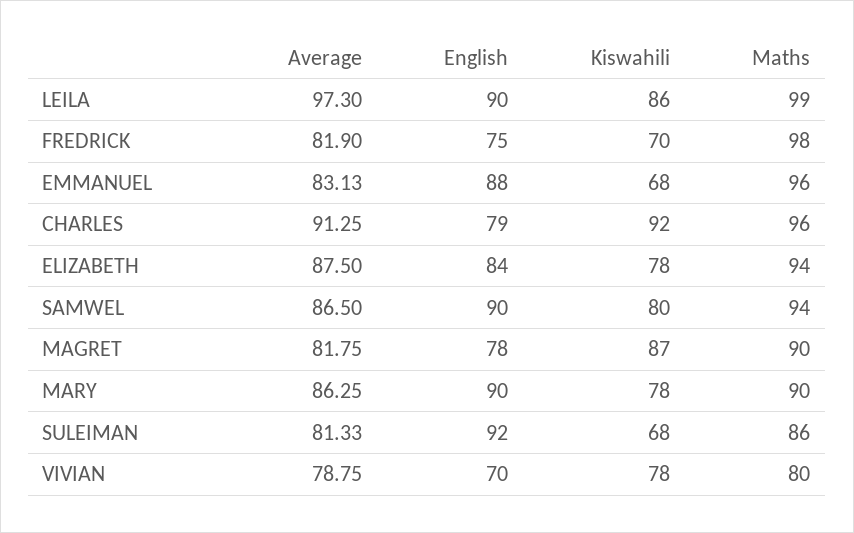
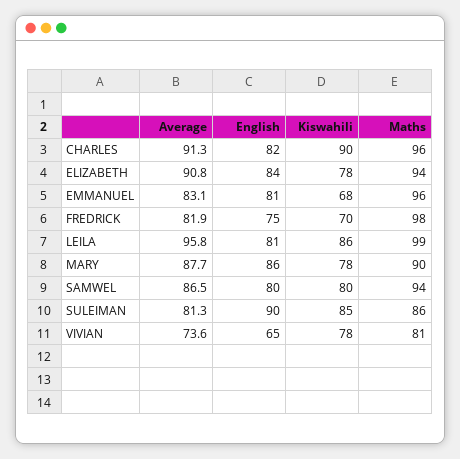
  {
    "Average": {
-     "LEILA": 97.3,
+     "LEILA": 95.8,
      "FREDRICK": 81.9,
      "EMMANUEL": 83.13,
      "CHARLES": 91.25,
-     "ELIZABETH": 87.5,
+     "ELIZABETH": 90.8,
      "SAMWEL": 86.5,
-     "MAGRET": 81.75,
-     "MARY": 86.25,
+     "MARY": 87.7,
      "SULEIMAN": 81.33,
-     "VIVIAN": 78.75
+     "VIVIAN": 73.6
    },
    "English": {
-     "LEILA": 90,
+     "LEILA": 81,
      "FREDRICK": 75,
-     "EMMANUEL": 88,
+     "EMMANUEL": 81,
-     "CHARLES": 79,
+     "CHARLES": 82,
      "ELIZABETH": 84,
-     "SAMWEL": 90,
+     "SAMWEL": 80,
-     "MAGRET": 78,
-     "MARY": 90,
+     "MARY": 86,
-     "SULEIMAN": 92,
+     "SULEIMAN": 90,
-     "VIVIAN": 70
+     "VIVIAN": 65
    },
    "Kiswahili": {
      "LEILA": 86,
      "FREDRICK": 70,
      "EMMANUEL": 68,
-     "CHARLES": 92,
+     "CHARLES": 90,
      "ELIZABETH": 78,
      "SAMWEL": 80,
-     "MAGRET": 87,
      "MARY": 78,
-     "SULEIMAN": 68,
+     "SULEIMAN": 85,
      "VIVIAN": 78
    },
    "Maths": {
      "LEILA": 99,
      "FREDRICK": 98,
      "EMMANUEL": 96,
      "CHARLES": 96,
      "ELIZABETH": 94,
      "SAMWEL": 94,
-     "MAGRET": 90,
      "MARY": 90,
      "SULEIMAN": 86,
-     "VIVIAN": 80
+     "VIVIAN": 81
    }
  }

